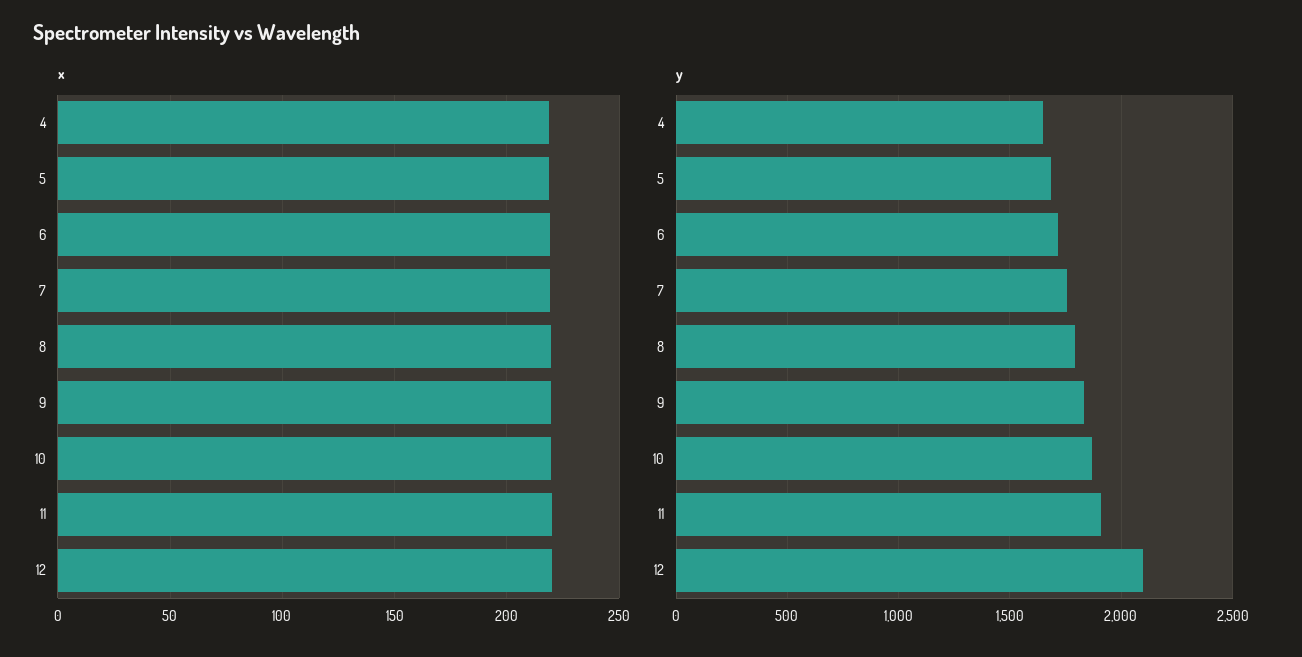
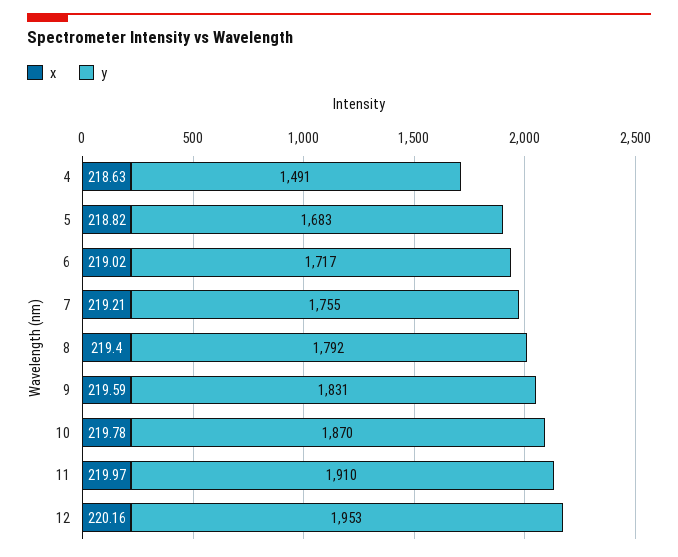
  {
    "x": {
      "4": 218.63,
      "5": 218.82,
      "6": 219.02,
      "7": 219.21,
      "8": 219.4,
      "9": 219.59,
      "10": 219.78,
      "11": 219.97,
      "12": 220.16
    },
    "y": {
-     "4": 1650,
+     "4": 1491,
      "5": 1683,
      "6": 1717,
      "7": 1755,
      "8": 1792,
      "9": 1831,
      "10": 1870,
      "11": 1910,
-     "12": 2100
+     "12": 1953
    }
  }

